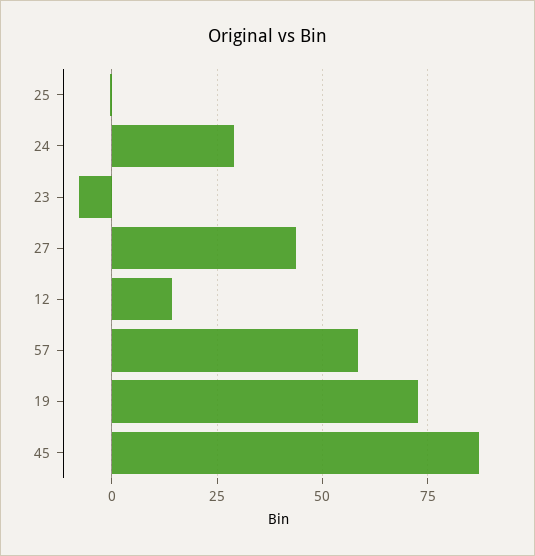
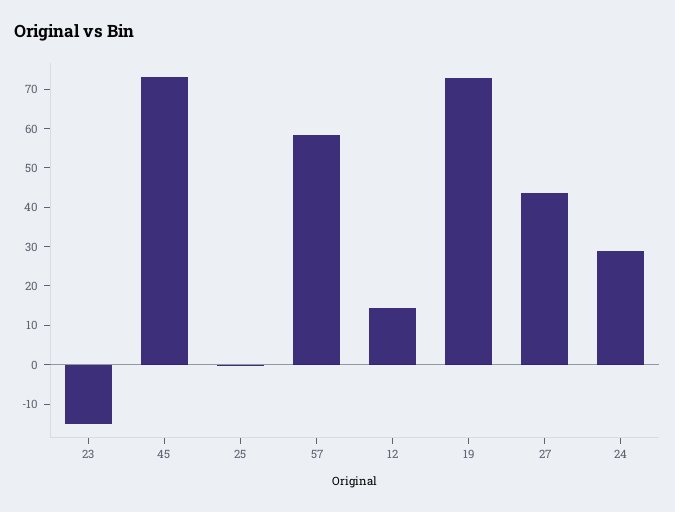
  {
    "25": 0,
    "24": 30,
-   "23": -7.5,
+   "23": -15,
    "27": 42.5,
    "12": 15,
    "57": 57.5,
    "19": 72.5,
-   "45": 87.5
+   "45": 72.5
  }

